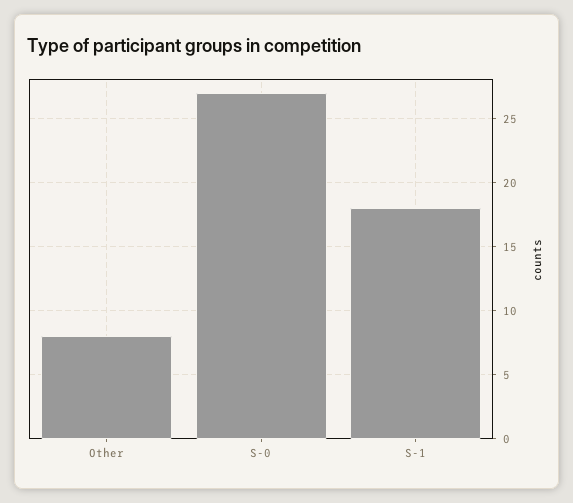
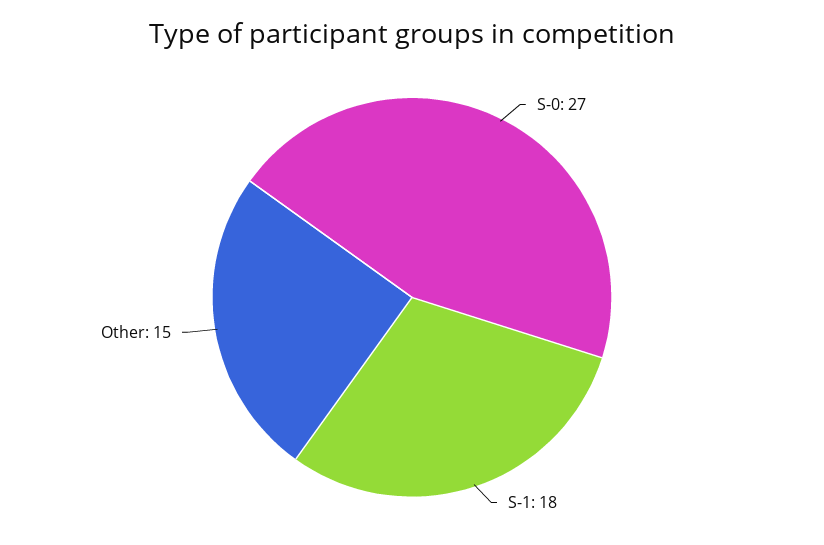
  {
-   "Other": 8,
+   "Other": 15,
    "S-0": 27,
    "S-1": 18
  }

